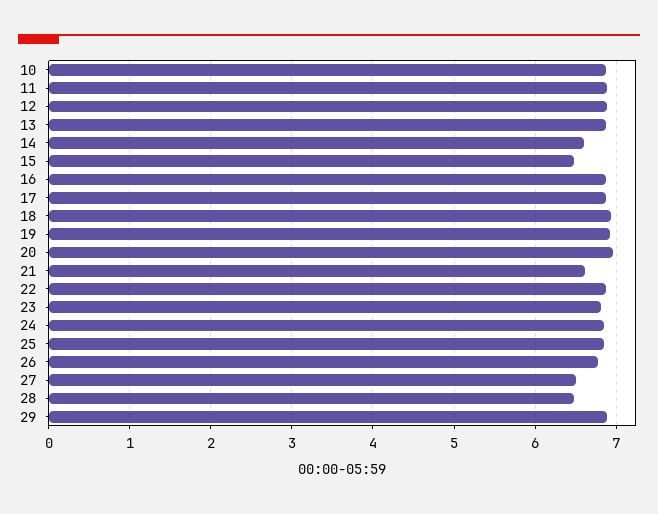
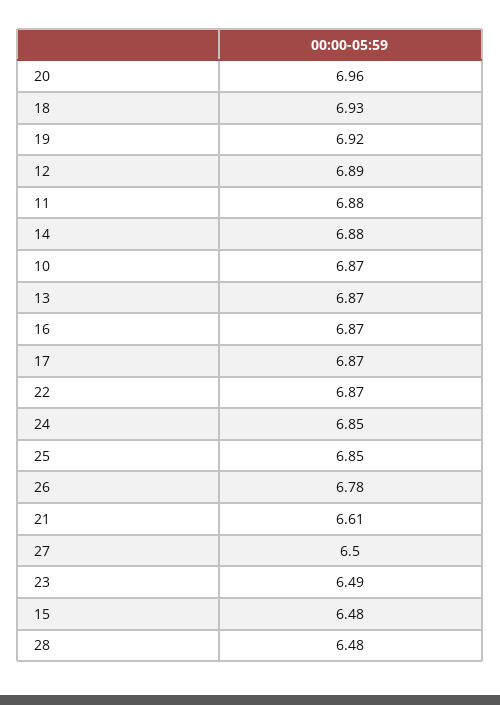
  {
    "10": 6.87,
    "11": 6.88,
    "12": 6.89,
    "13": 6.87,
-   "14": 6.6,
+   "14": 6.88,
    "15": 6.48,
    "16": 6.87,
    "17": 6.87,
    "18": 6.93,
    "19": 6.92,
    "20": 6.96,
    "21": 6.61,
    "22": 6.87,
-   "23": 6.8,
+   "23": 6.49,
    "24": 6.85,
    "25": 6.85,
    "26": 6.78,
    "27": 6.5,
-   "28": 6.48,
+   "28": 6.48
-   "29": 6.9
  }

